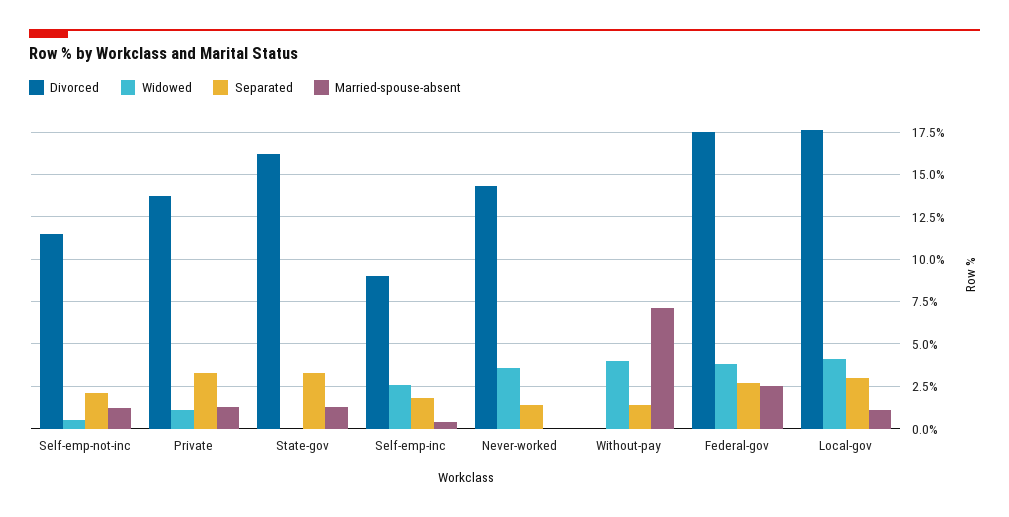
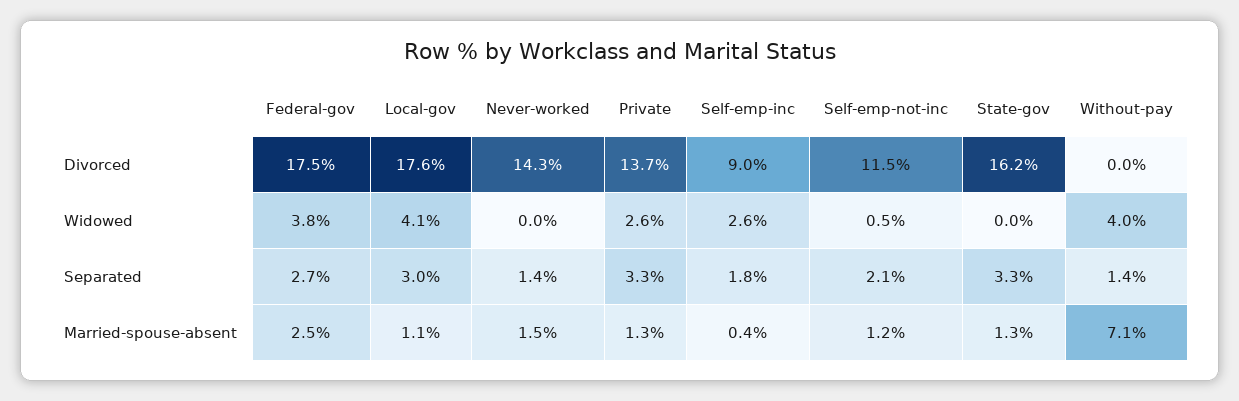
  {
    "Divorced": {
      "Self-emp-not-inc": 11.5,
      "Private": 13.7,
      "State-gov": 16.2,
      "Self-emp-inc": 9,
      "Never-worked": 14.3,
      "Without-pay": 0,
      "Federal-gov": 17.5,
      "Local-gov": 17.6
    },
    "Widowed": {
      "Self-emp-not-inc": 0.5,
-     "Private": 1,
+     "Private": 2.6,
      "State-gov": 0,
      "Self-emp-inc": 2.6,
-     "Never-worked": 3.5,
+     "Never-worked": 0,
      "Without-pay": 4,
      "Federal-gov": 3.8,
      "Local-gov": 4.1
    },
    "Separated": {
      "Self-emp-not-inc": 2.1,
      "Private": 3.3,
      "State-gov": 3.3,
      "Self-emp-inc": 1.8,
      "Never-worked": 1.4,
      "Without-pay": 1.4,
      "Federal-gov": 2.7,
      "Local-gov": 3
    },
    "Married-spouse-absent": {
      "Self-emp-not-inc": 1.2,
      "Private": 1.3,
      "State-gov": 1.3,
      "Self-emp-inc": 0.4,
-     "Never-worked": 0,
+     "Never-worked": 1.5,
      "Without-pay": 7.1,
      "Federal-gov": 2.5,
      "Local-gov": 1.1
    }
  }

